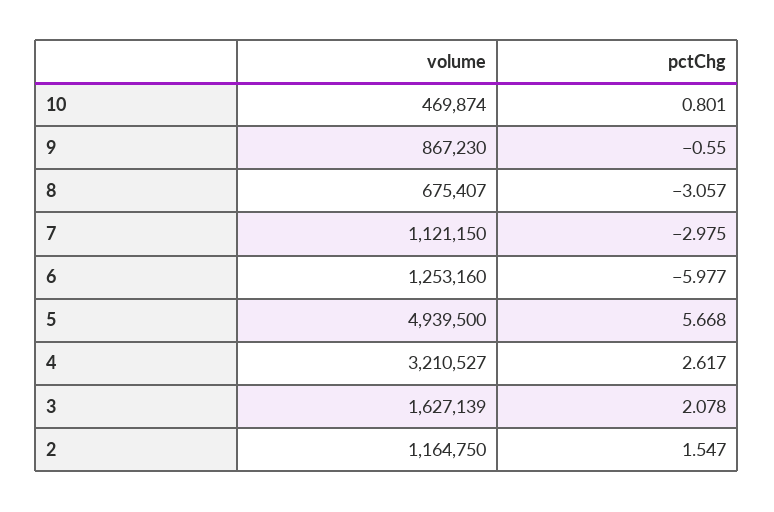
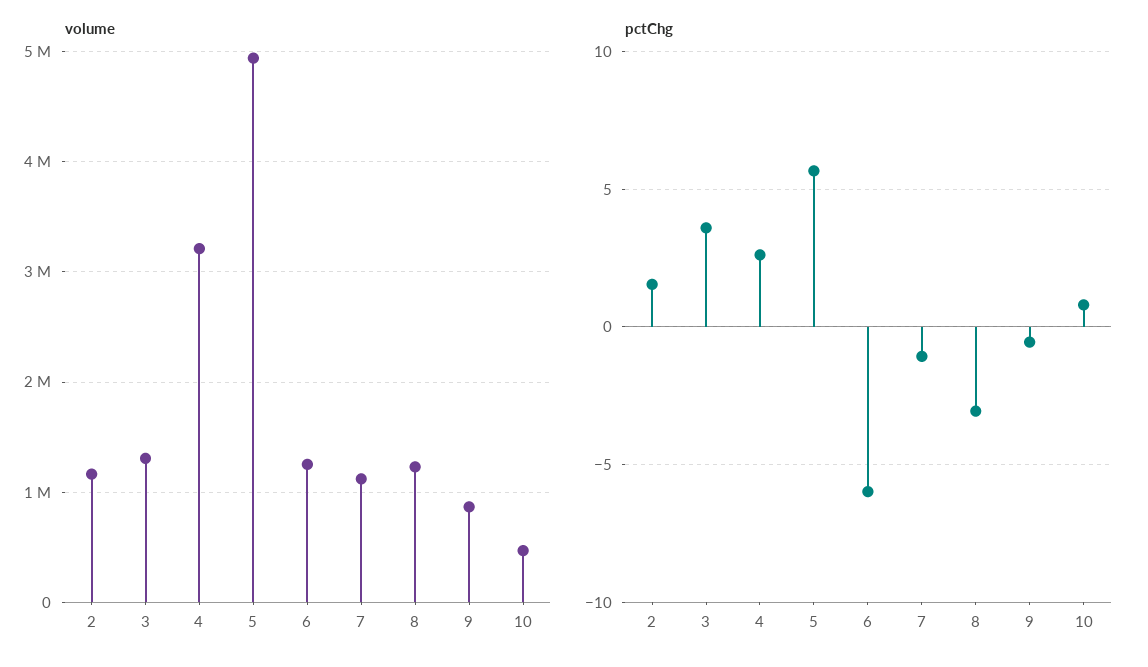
  {
    "volume": {
      "10": 469874,
      "9": 867230,
-     "8": 675407,
+     "8": 1200000,
      "7": 1121150,
      "6": 1253160,
      "5": 4939500,
      "4": 3210527,
-     "3": 1627139,
+     "3": 1300000,
      "2": 1164750
    },
    "pctChg": {
      "10": 0.801,
      "9": -0.55,
      "8": -3.057,
-     "7": -2.975,
+     "7": -1,
      "6": -5.977,
      "5": 5.668,
      "4": 2.617,
-     "3": 2.078,
+     "3": 3.5,
      "2": 1.547
    }
  }

